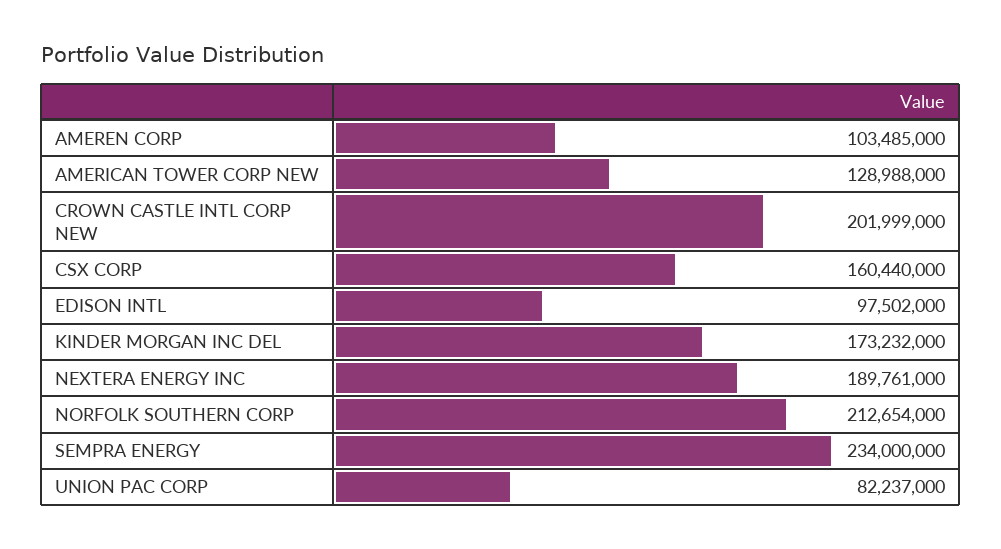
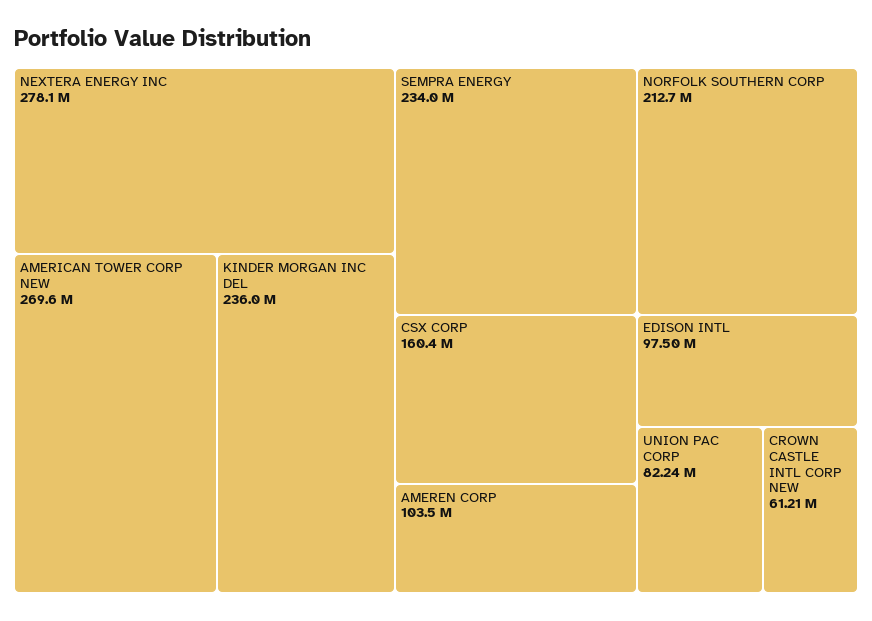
  {
    "AMEREN CORP": 103485000,
-   "AMERICAN TOWER CORP NEW": 128988000,
+   "AMERICAN TOWER CORP NEW": 269600000,
-   "CROWN CASTLE INTL CORP NEW": 201999000,
+   "CROWN CASTLE INTL CORP NEW": 61210000,
    "CSX CORP": 160440000,
    "EDISON INTL": 97502000,
-   "KINDER MORGAN INC DEL": 173232000,
+   "KINDER MORGAN INC DEL": 236000000,
-   "NEXTERA ENERGY INC": 189761000,
+   "NEXTERA ENERGY INC": 278100000,
    "NORFOLK SOUTHERN CORP": 212654000,
    "SEMPRA ENERGY": 234000000,
    "UNION PAC CORP": 82237000
  }

